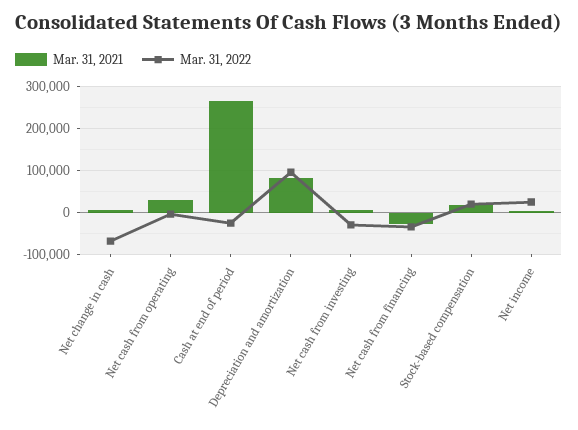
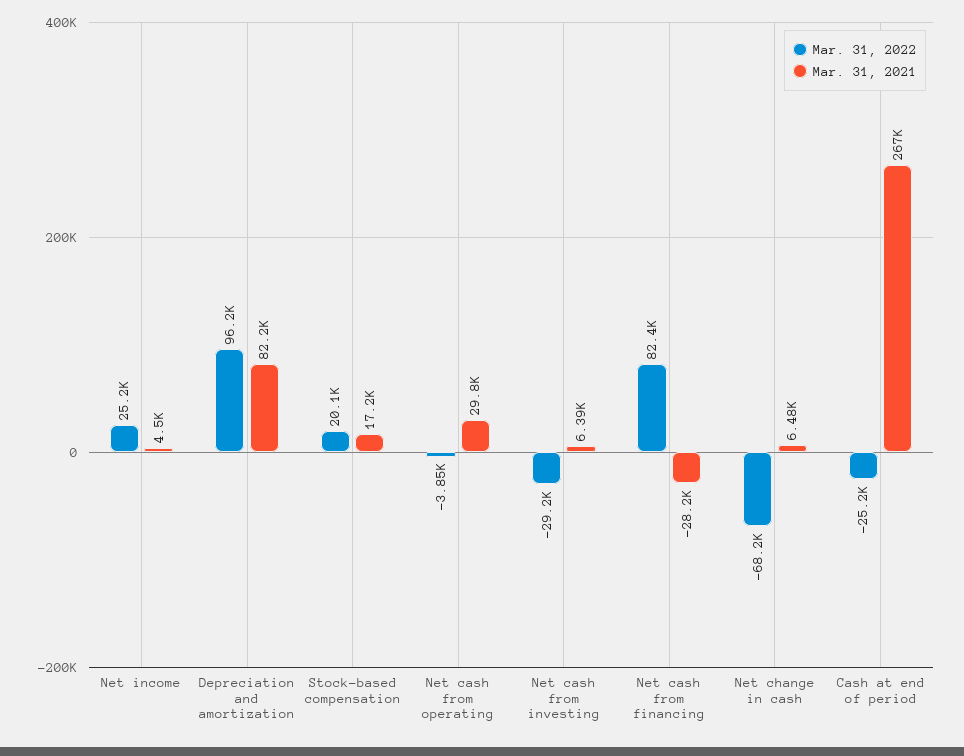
  {
    "Mar. 31, 2021": {
      "Net change in cash": 6480,
      "Net cash from operating": 29800,
      "Cash at end of period": 267000,
      "Depreciation and amortization": 82200,
      "Net cash from investing": 6390,
      "Net cash from financing": -28200,
      "Stock-based compensation": 17200,
      "Net income": 4500
    },
    "Mar. 31, 2022": {
      "Net change in cash": -68200,
      "Net cash from operating": -3850,
      "Cash at end of period": -25200,
      "Depreciation and amortization": 96200,
      "Net cash from investing": -29200,
-     "Net cash from financing": -40000,
+     "Net cash from financing": 82400,
      "Stock-based compensation": 20100,
      "Net income": 25200
    }
  }

